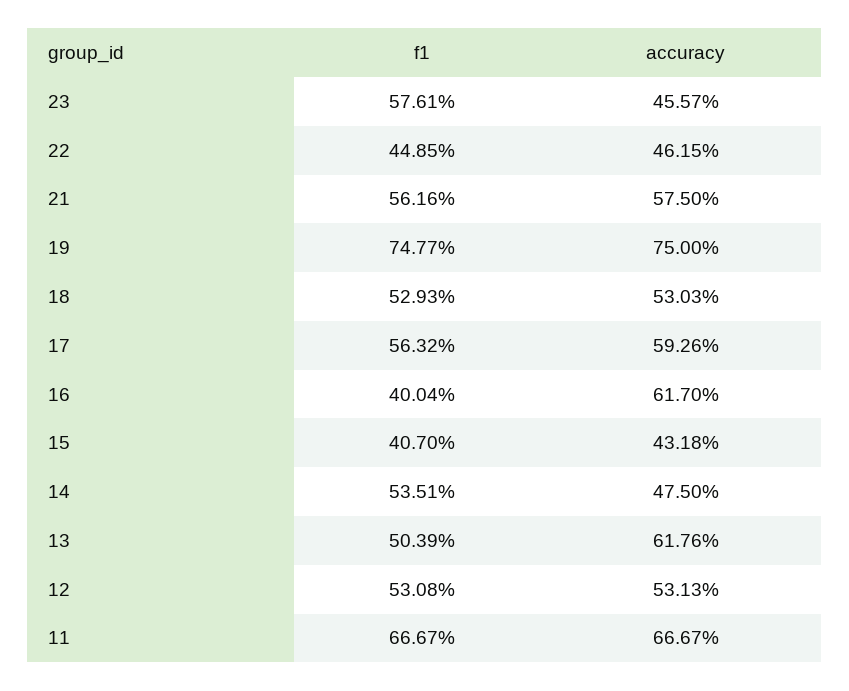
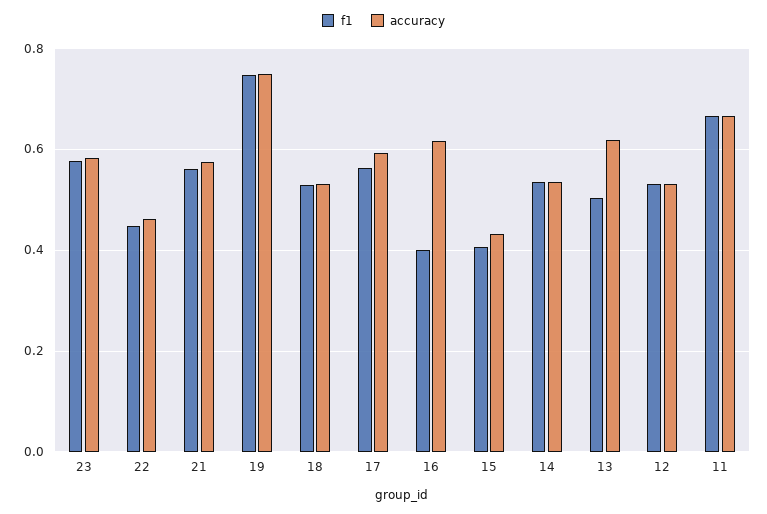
  {
    "f1": {
      "23": 0.5761,
      "22": 0.4485,
      "21": 0.5616,
      "19": 0.7477,
      "18": 0.5293,
      "17": 0.5632,
      "16": 0.4004,
      "15": 0.407,
      "14": 0.5351,
      "13": 0.5039,
      "12": 0.5308,
      "11": 0.6667
    },
    "accuracy": {
-     "23": 0.4557,
+     "23": 0.58,
      "22": 0.4615,
      "21": 0.575,
      "19": 0.75,
      "18": 0.5303,
      "17": 0.5926,
      "16": 0.617,
      "15": 0.4318,
-     "14": 0.475,
+     "14": 0.54,
      "13": 0.6176,
      "12": 0.5313,
      "11": 0.6667
    }
  }

